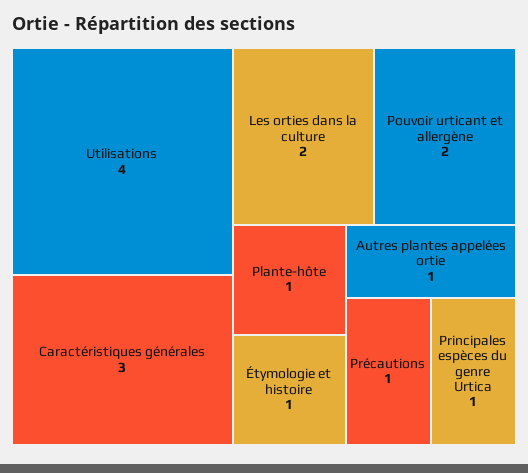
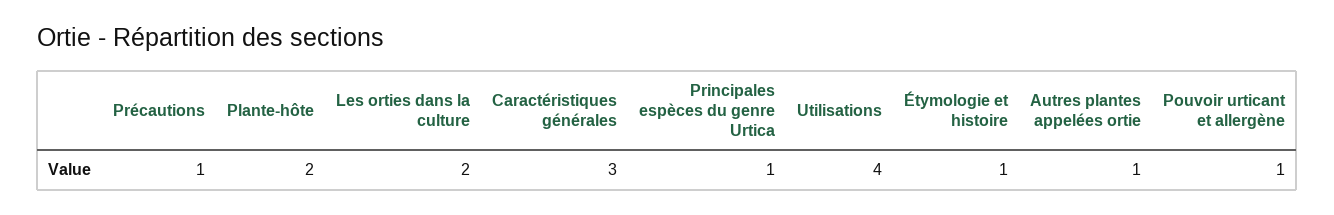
  {
    "Utilisations": 4,
    "Caractéristiques générales": 3,
    "Les orties dans la culture": 2,
-   "Pouvoir urticant et allergène": 2,
+   "Pouvoir urticant et allergène": 1,
-   "Plante-hôte": 1,
+   "Plante-hôte": 2,
    "Étymologie et histoire": 1,
    "Autres plantes appelées ortie": 1,
    "Précautions": 1,
    "Principales espèces du genre Urtica": 1
  }

